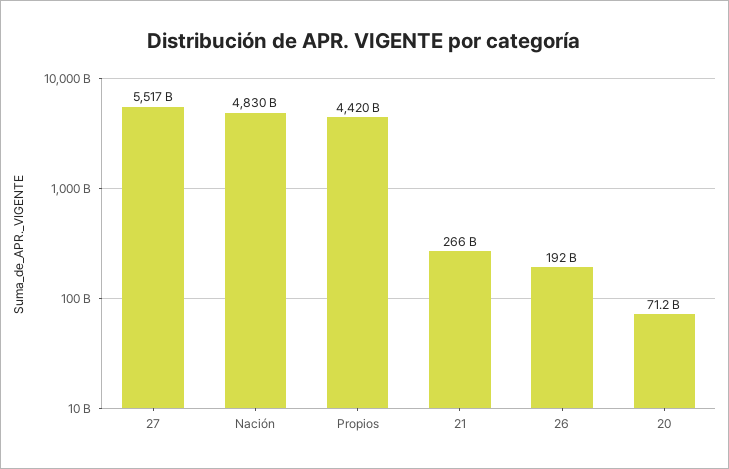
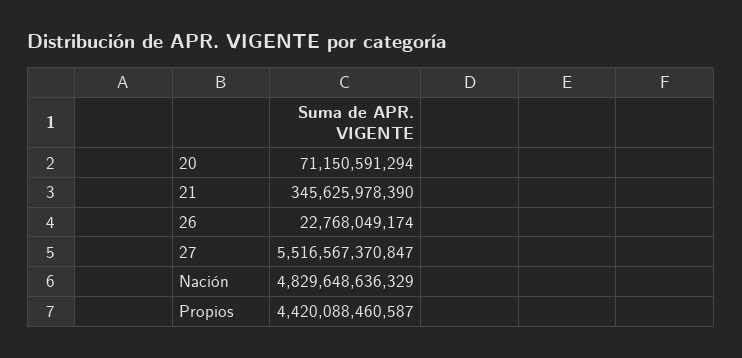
  {
    "27": 5516567370847,
    "Nación": 4829648636329,
    "Propios": 4420088460587,
-   "21": 266000000000,
+   "21": 345625978390,
-   "26": 192000000000,
+   "26": 22768049174,
    "20": 71150591294
  }

